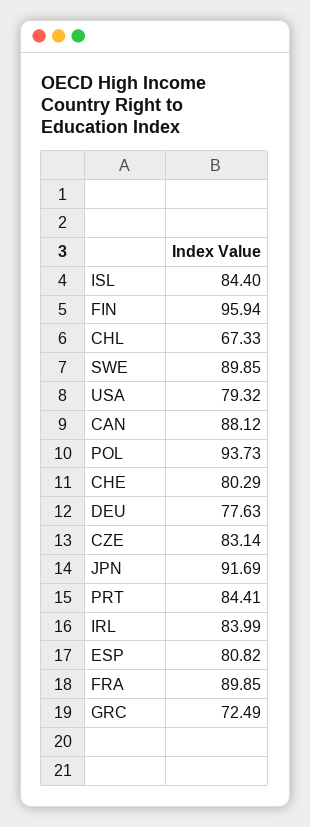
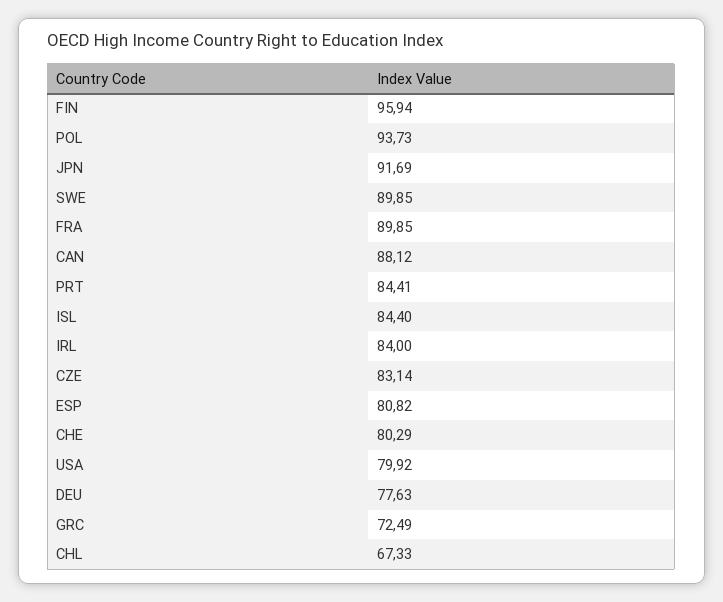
  {
    "ISL": 84.4,
    "FIN": 95.94,
    "CHL": 67.33,
    "SWE": 89.85,
-   "USA": 79.32,
+   "USA": 79.92,
    "CAN": 88.12,
    "POL": 93.73,
    "CHE": 80.29,
    "DEU": 77.63,
    "CZE": 83.14,
    "JPN": 91.69,
    "PRT": 84.41,
-   "IRL": 83.99,
+   "IRL": 84,
    "ESP": 80.82,
    "FRA": 89.85,
    "GRC": 72.49
  }

